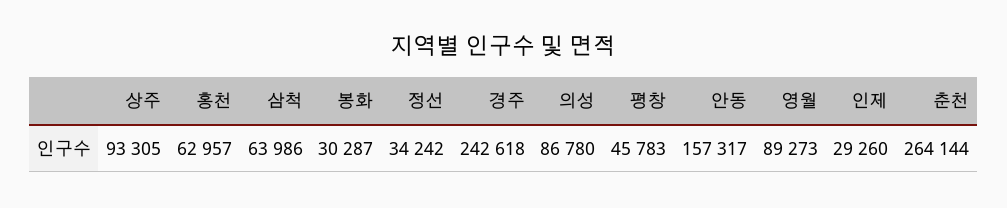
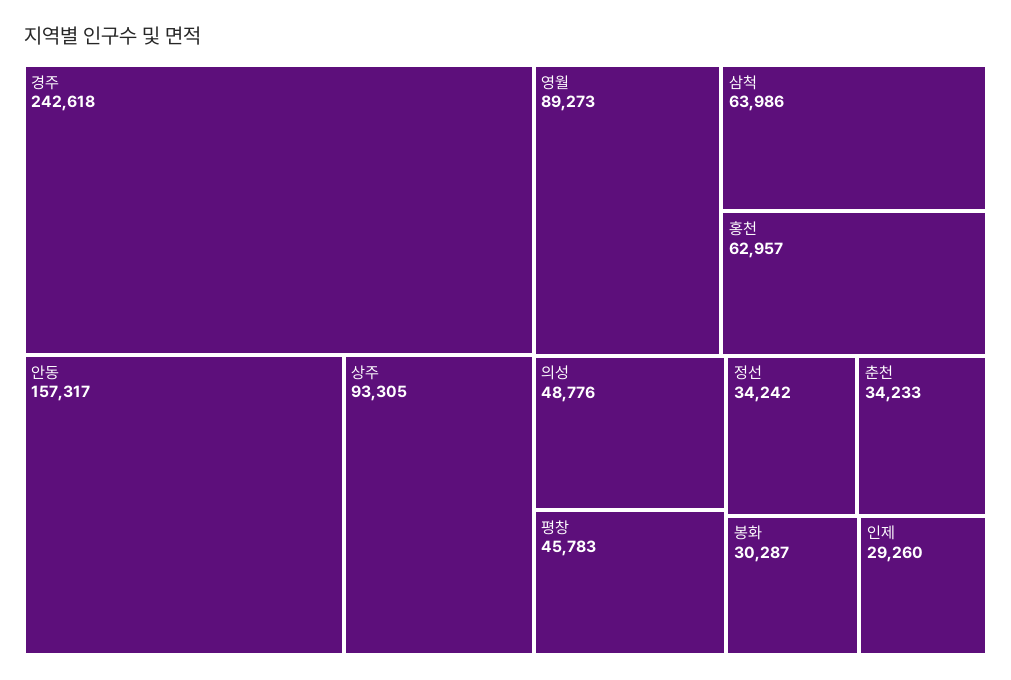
  {
    "상주": 93305,
    "홍천": 62957,
    "삼척": 63986,
    "봉화": 30287,
    "정선": 34242,
    "경주": 242618,
-   "의성": 86780,
+   "의성": 48776,
    "평창": 45783,
    "안동": 157317,
    "영월": 89273,
    "인제": 29260,
-   "춘천": 264144
+   "춘천": 34233
  }

